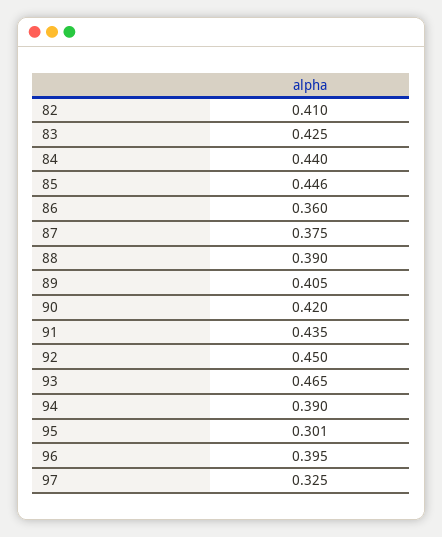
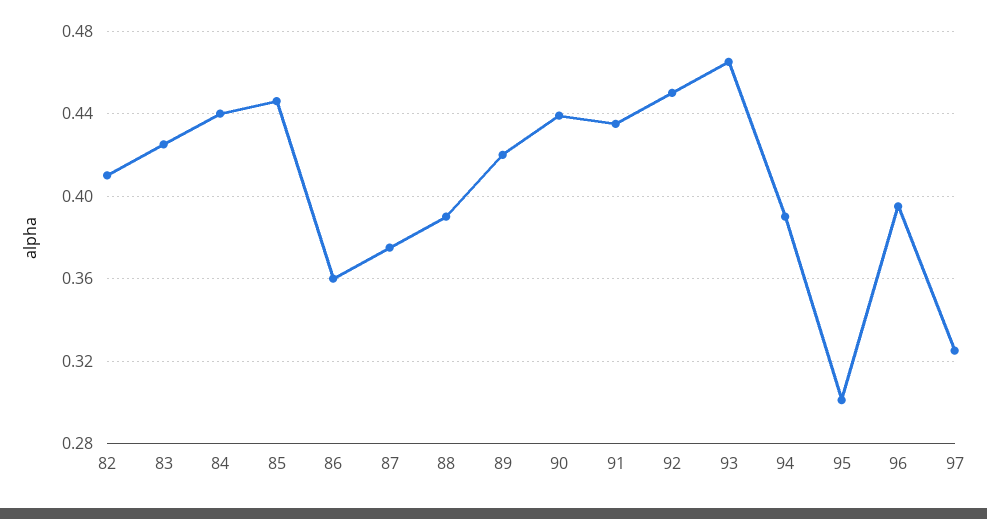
  {
    "82": 0.41,
    "83": 0.425,
    "84": 0.44,
    "85": 0.446,
    "86": 0.36,
    "87": 0.375,
    "88": 0.39,
-   "89": 0.405,
+   "89": 0.42,
-   "90": 0.42,
+   "90": 0.44,
    "91": 0.435,
    "92": 0.45,
    "93": 0.465,
    "94": 0.39,
    "95": 0.301,
    "96": 0.395,
    "97": 0.325
  }

